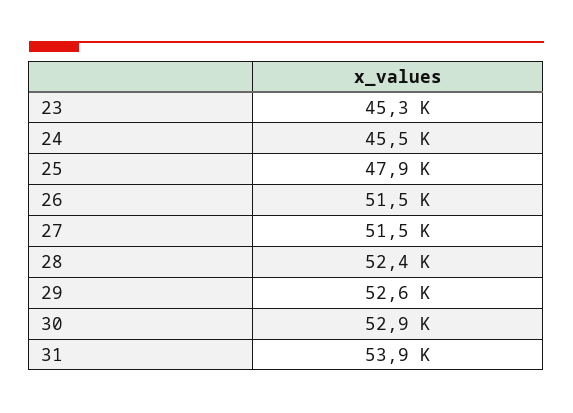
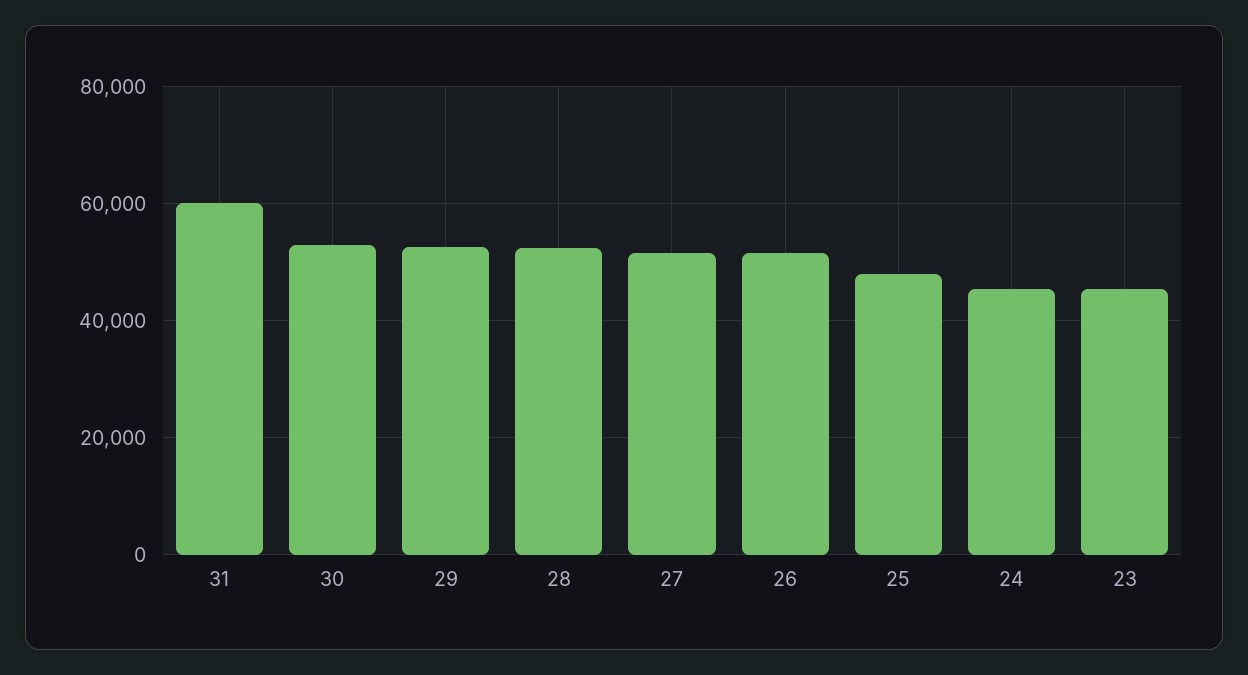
  {
    "23": 45300,
    "24": 45500,
    "25": 47900,
    "26": 51500,
    "27": 51500,
    "28": 52400,
    "29": 52600,
    "30": 52900,
-   "31": 53900
+   "31": 60000
  }

